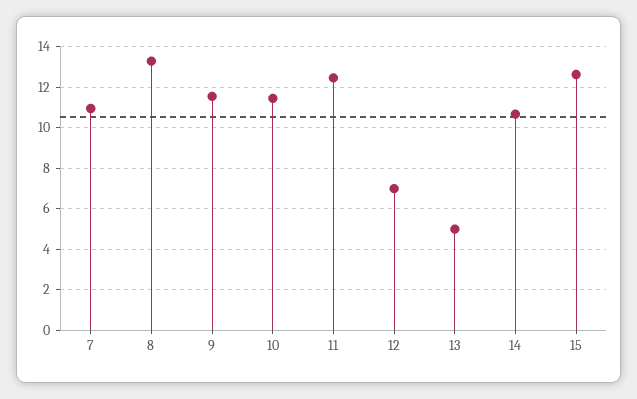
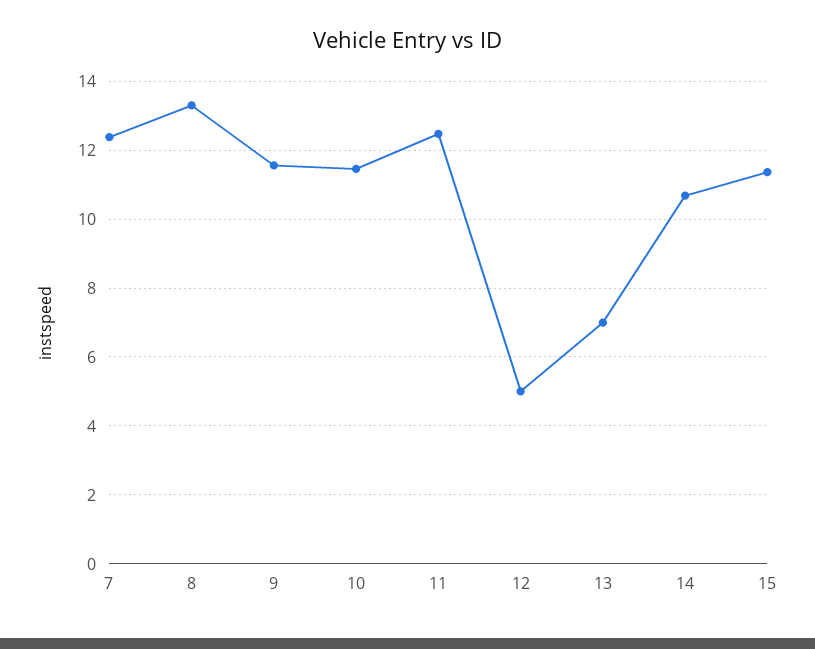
  {
-   "7": 11,
+   "7": 12.4,
    "8": 13.4,
    "9": 11.6,
    "10": 11.4,
    "11": 12.4,
-   "12": 7,
+   "12": 5,
-   "13": 5,
+   "13": 7,
    "14": 10.6,
-   "15": 12.5
+   "15": 11.4
  }

